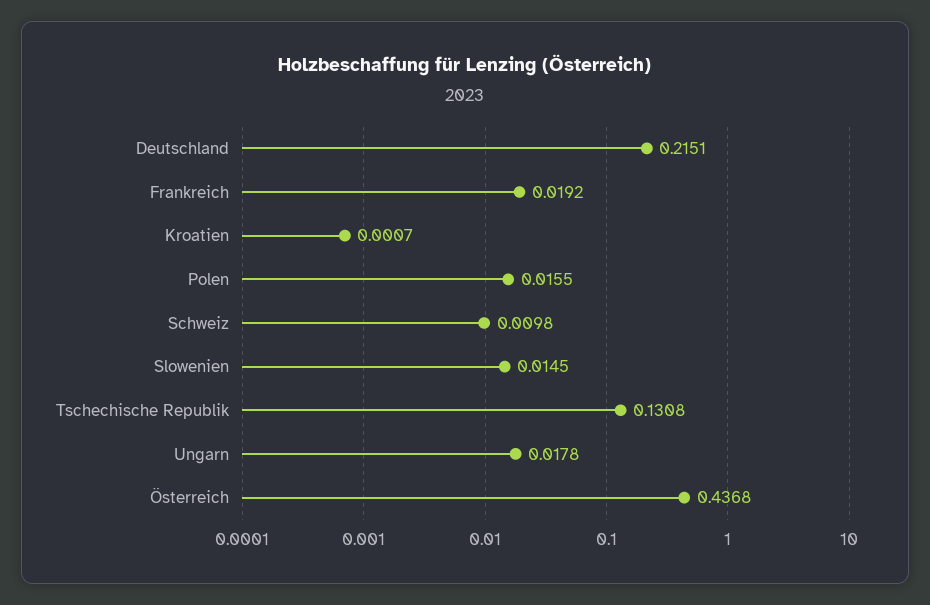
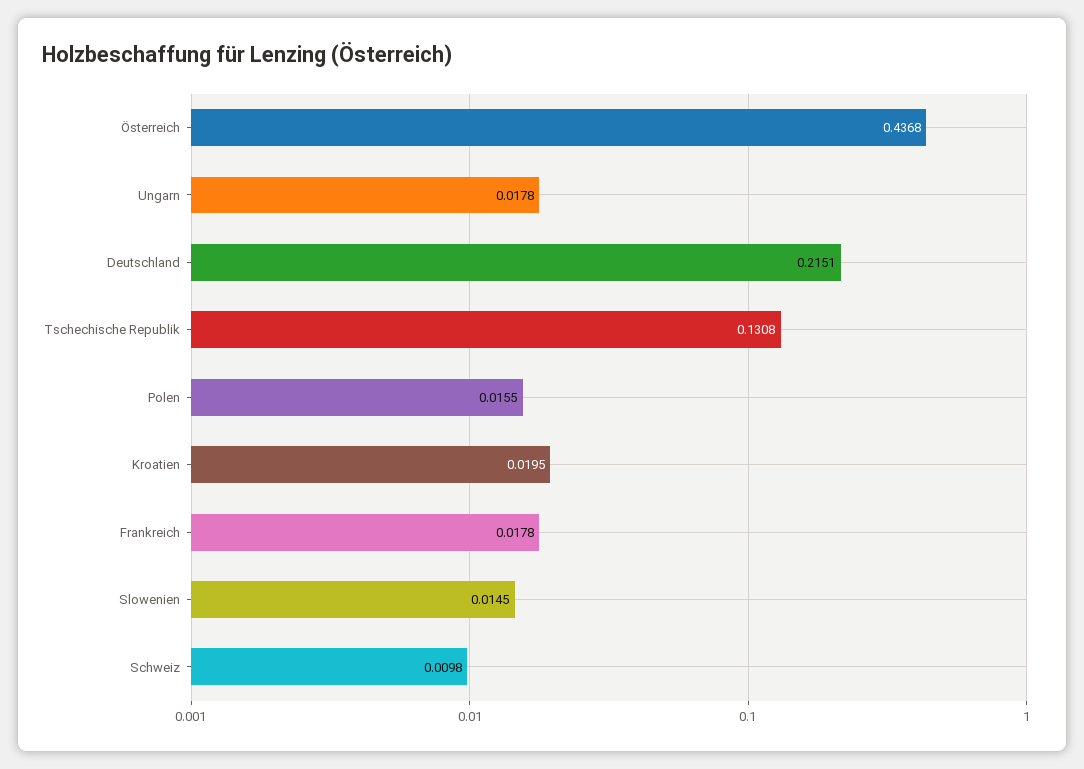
  {
    "Deutschland": 0.2151,
-   "Frankreich": 0.0192,
+   "Frankreich": 0.0178,
-   "Kroatien": 0.0007,
+   "Kroatien": 0.0195,
    "Polen": 0.0155,
    "Schweiz": 0.0098,
    "Slowenien": 0.0145,
    "Tschechische Republik": 0.1308,
    "Ungarn": 0.0178,
    "Österreich": 0.4368
  }

